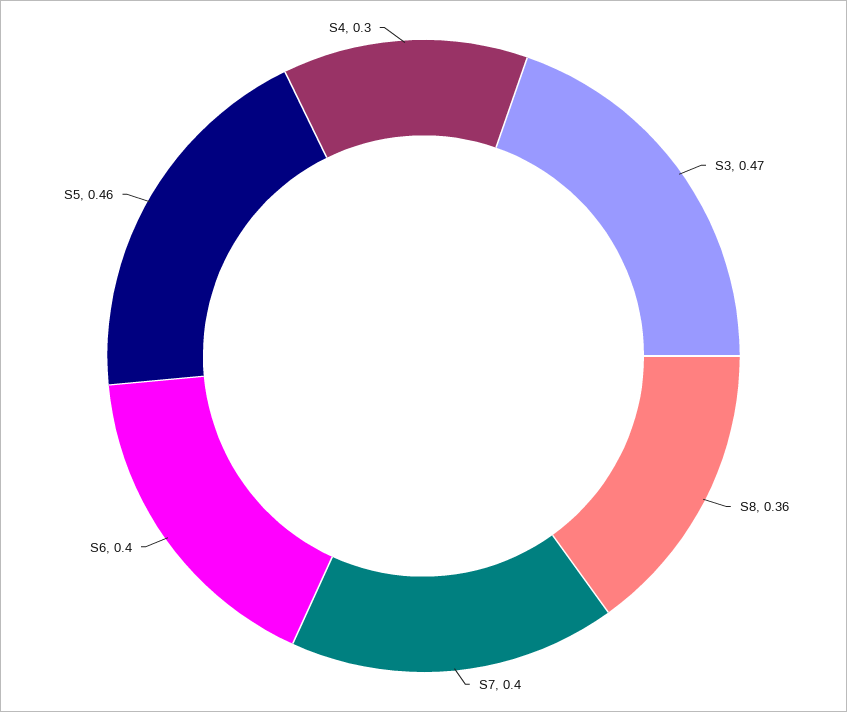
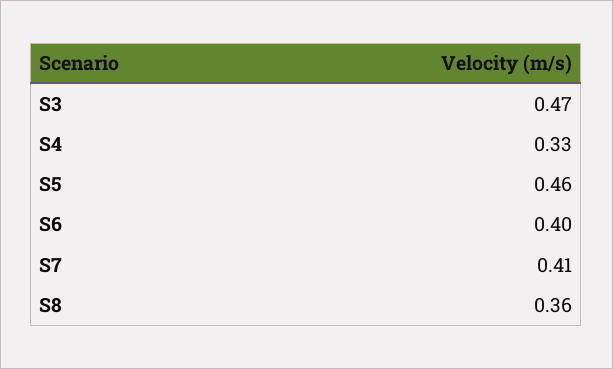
  {
    "S3": 0.47,
    "S8": 0.36,
-   "S7": 0.4,
+   "S7": 0.41,
    "S6": 0.4,
    "S5": 0.46,
-   "S4": 0.3
+   "S4": 0.33
  }

